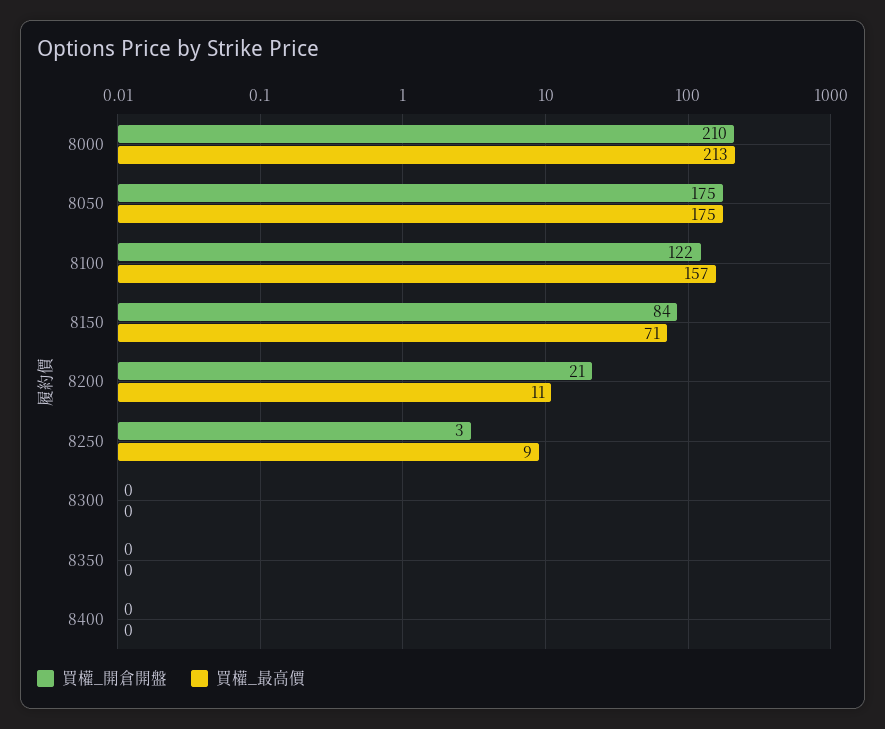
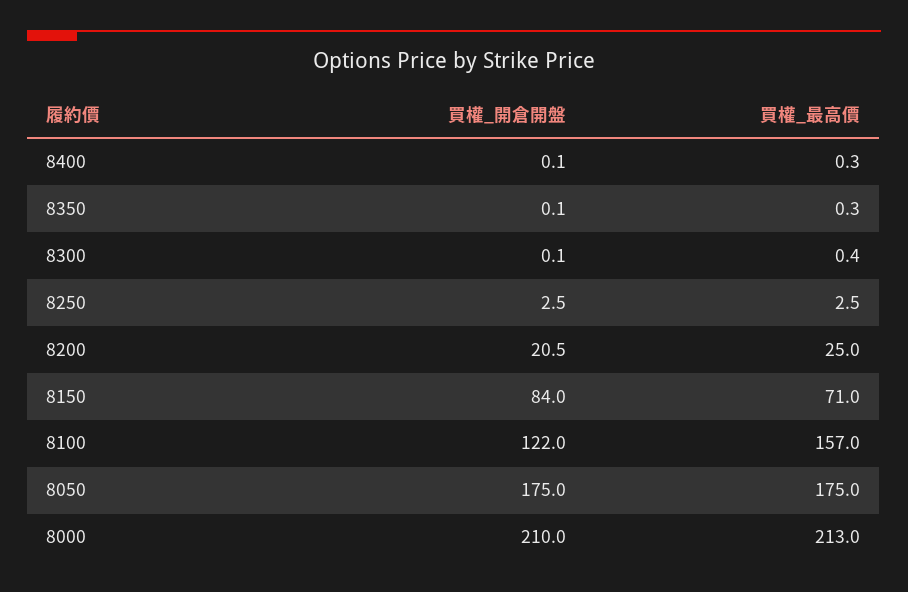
  {
    "買權_開倉開盤": {
      "8000": 210,
      "8050": 175,
      "8100": 122,
      "8150": 84,
      "8200": 20.5,
      "8250": 2.5,
      "8300": 0.1,
      "8350": 0.1,
      "8400": 0.1
    },
    "買權_最高價": {
      "8000": 213,
      "8050": 175,
      "8100": 157,
      "8150": 71,
-     "8200": 11,
+     "8200": 25,
-     "8250": 9,
+     "8250": 2.5,
      "8300": 0.4,
      "8350": 0.3,
      "8400": 0.3
    }
  }

